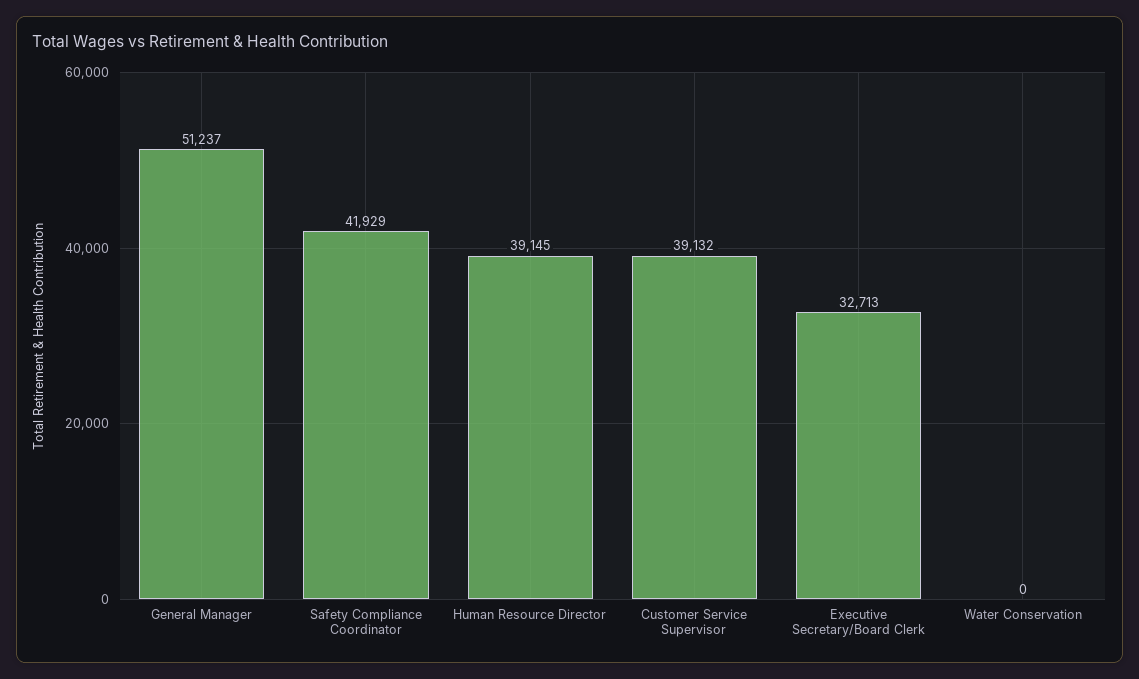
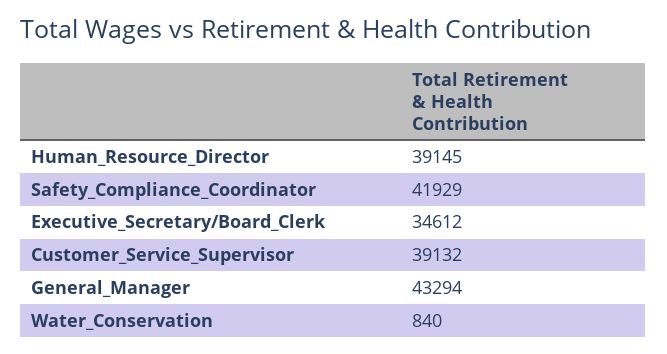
  {
-   "General Manager": 51237,
+   "General Manager": 43294,
    "Safety Compliance Coordinator": 41929,
    "Human Resource Director": 39145,
    "Customer Service Supervisor": 39132,
-   "Executive Secretary/Board Clerk": 32713,
+   "Executive Secretary/Board Clerk": 34612,
-   "Water Conservation": 0
+   "Water Conservation": 840
  }

